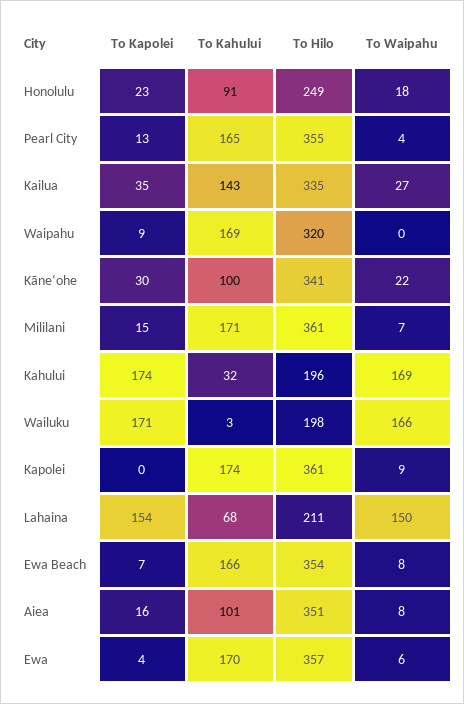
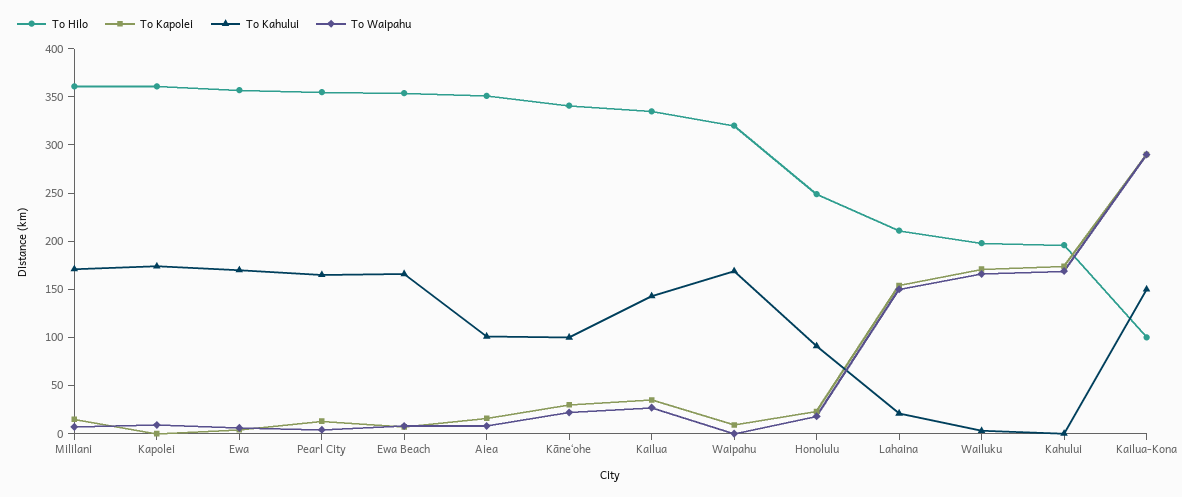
  {
    "To Kapolei": {
      "Honolulu": 23,
      "Pearl City": 13,
      "Kailua": 35,
      "Waipahu": 9,
      "Kāneʻohe": 30,
      "Mililani": 15,
      "Kahului": 174,
      "Wailuku": 171,
      "Kapolei": 0,
      "Lahaina": 154,
      "Ewa Beach": 7,
      "Aiea": 16,
-     "Ewa": 4
+     "Ewa": 4,
+     "Kailua-Kona": 290
    },
    "To Kahului": {
      "Honolulu": 91,
      "Pearl City": 165,
      "Kailua": 143,
      "Waipahu": 169,
      "Kāneʻohe": 100,
      "Mililani": 171,
-     "Kahului": 32,
+     "Kahului": 0,
      "Wailuku": 3,
      "Kapolei": 174,
-     "Lahaina": 68,
+     "Lahaina": 20,
      "Ewa Beach": 166,
      "Aiea": 101,
-     "Ewa": 170
+     "Ewa": 170,
+     "Kailua-Kona": 150
    },
    "To Hilo": {
      "Honolulu": 249,
      "Pearl City": 355,
      "Kailua": 335,
      "Waipahu": 320,
      "Kāneʻohe": 341,
      "Mililani": 361,
      "Kahului": 196,
      "Wailuku": 198,
      "Kapolei": 361,
      "Lahaina": 211,
      "Ewa Beach": 354,
      "Aiea": 351,
-     "Ewa": 357
+     "Ewa": 357,
+     "Kailua-Kona": 100
    },
    "To Waipahu": {
      "Honolulu": 18,
      "Pearl City": 4,
      "Kailua": 27,
      "Waipahu": 0,
      "Kāneʻohe": 22,
      "Mililani": 7,
      "Kahului": 169,
      "Wailuku": 166,
      "Kapolei": 9,
      "Lahaina": 150,
      "Ewa Beach": 8,
      "Aiea": 8,
-     "Ewa": 6
+     "Ewa": 6,
+     "Kailua-Kona": 290
    }
  }

